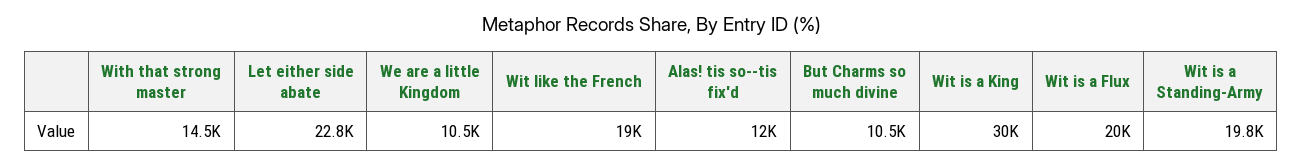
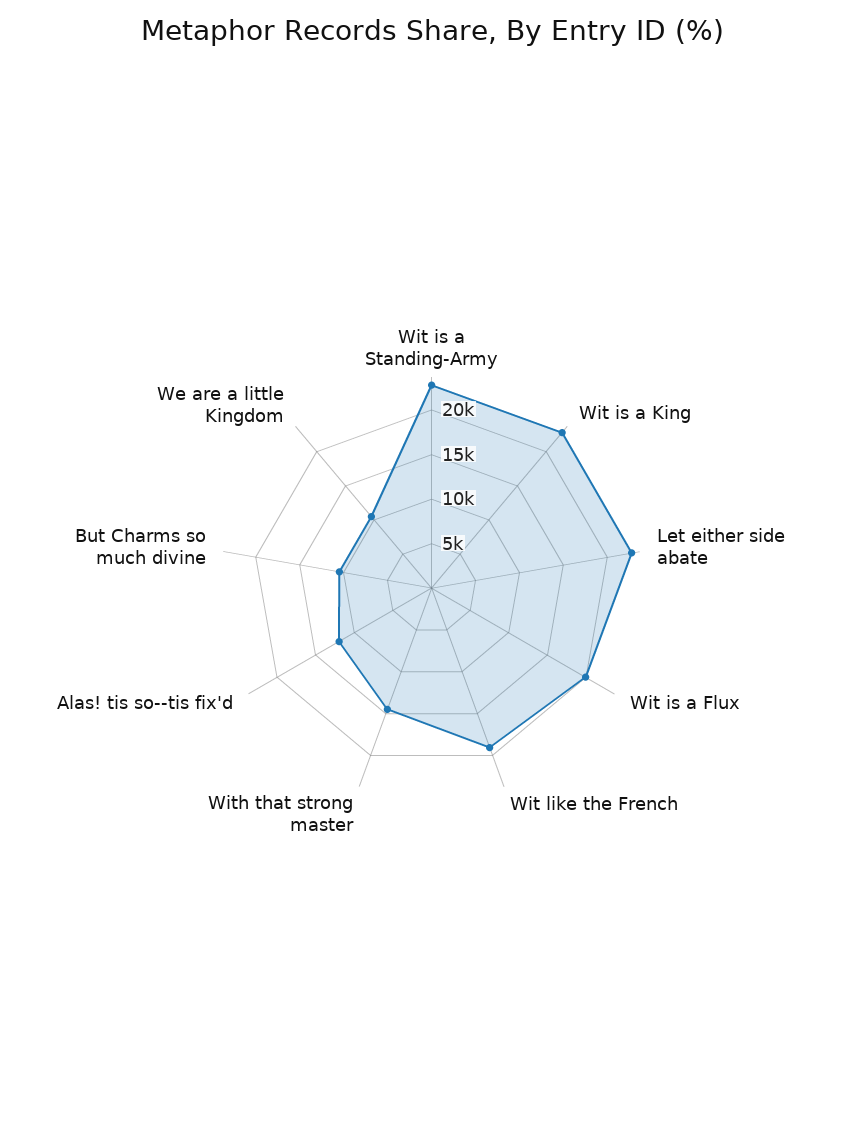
  {
    "With that strong master": 14500,
    "Let either side abate": 22800,
    "We are a little Kingdom": 10500,
    "Wit like the French": 19000,
    "Alas! tis so--tis fix'd": 12000,
    "But Charms so much divine": 10500,
-   "Wit is a King": 30000,
+   "Wit is a King": 23000,
    "Wit is a Flux": 20000,
-   "Wit is a Standing-Army": 19800
+   "Wit is a Standing-Army": 23000
  }

